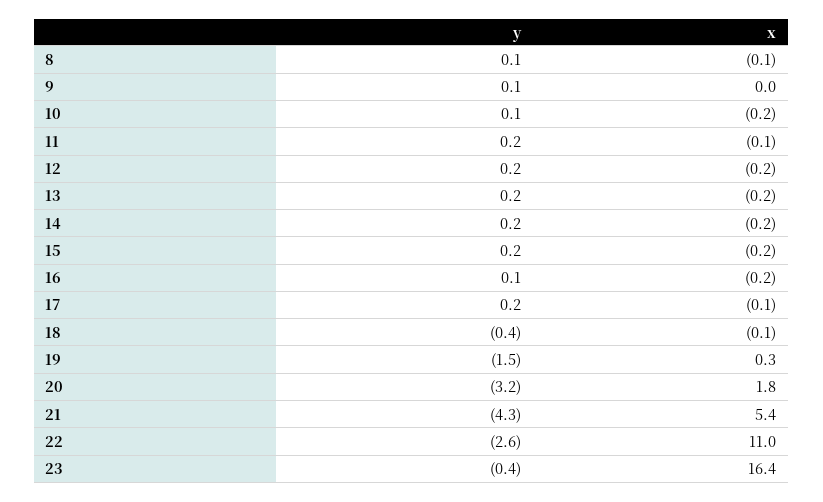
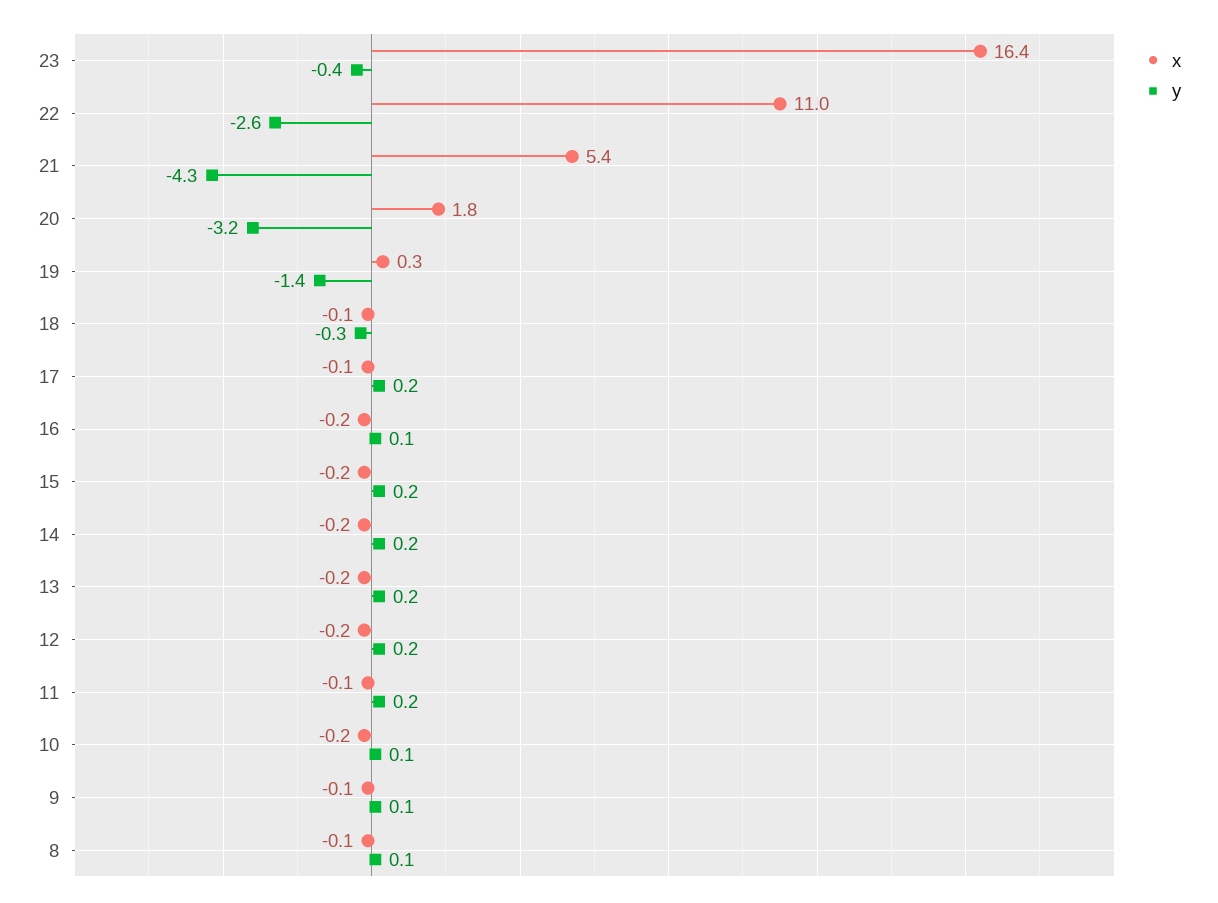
  {
    "y": {
      "8": 0.1,
      "9": 0.1,
      "10": 0.1,
      "11": 0.2,
      "12": 0.2,
      "13": 0.2,
      "14": 0.2,
      "15": 0.2,
      "16": 0.1,
      "17": 0.2,
-     "18": -0.4,
+     "18": -0.3,
-     "19": -1.5,
+     "19": -1.4,
      "20": -3.2,
      "21": -4.3,
      "22": -2.6,
      "23": -0.4
    },
    "x": {
      "8": -0.1,
-     "9": 0,
+     "9": -0.1,
      "10": -0.2,
      "11": -0.1,
      "12": -0.2,
      "13": -0.2,
      "14": -0.2,
      "15": -0.2,
      "16": -0.2,
      "17": -0.1,
      "18": -0.1,
      "19": 0.3,
      "20": 1.8,
      "21": 5.4,
      "22": 11,
      "23": 16.4
    }
  }

